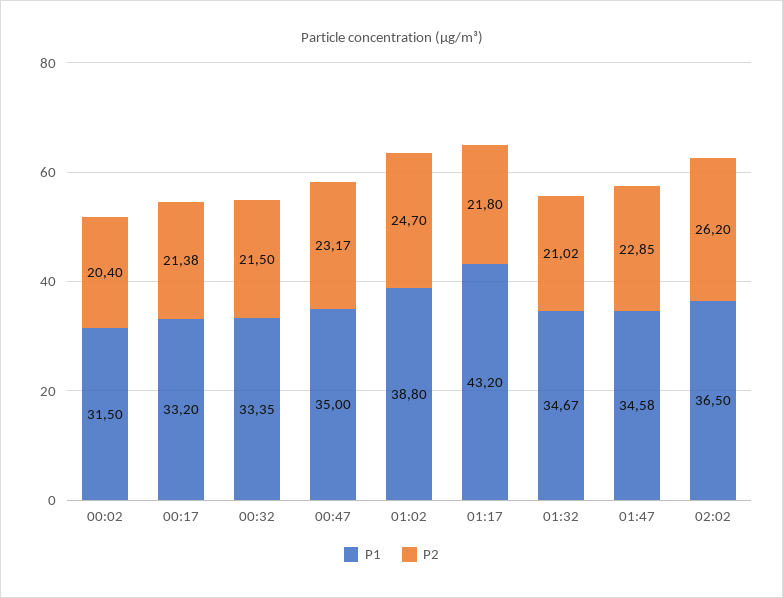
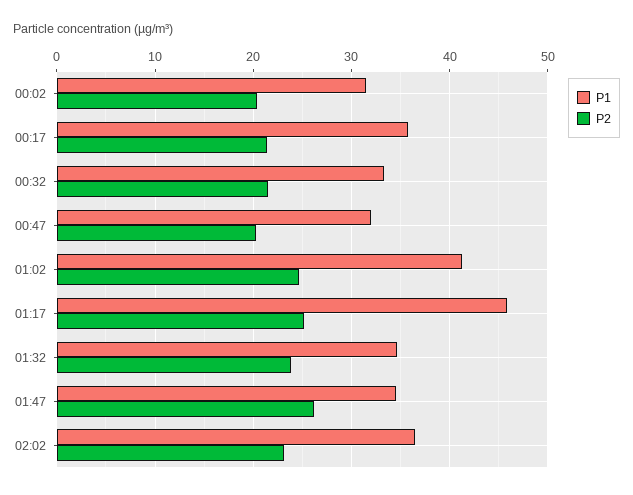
  {
    "P1": {
      "00:02": 31.5,
-     "00:17": 33.2,
+     "00:17": 36,
      "00:32": 33.35,
-     "00:47": 35,
+     "00:47": 32,
-     "01:02": 38.8,
+     "01:02": 41,
-     "01:17": 43.2,
+     "01:17": 46,
      "01:32": 34.67,
      "01:47": 34.58,
      "02:02": 36.5
    },
    "P2": {
      "00:02": 20.4,
      "00:17": 21.38,
      "00:32": 21.5,
-     "00:47": 23.17,
+     "00:47": 20,
      "01:02": 24.7,
-     "01:17": 21.8,
+     "01:17": 25,
-     "01:32": 21.02,
+     "01:32": 24,
-     "01:47": 22.85,
+     "01:47": 26,
-     "02:02": 26.2
+     "02:02": 23
    }
  }

